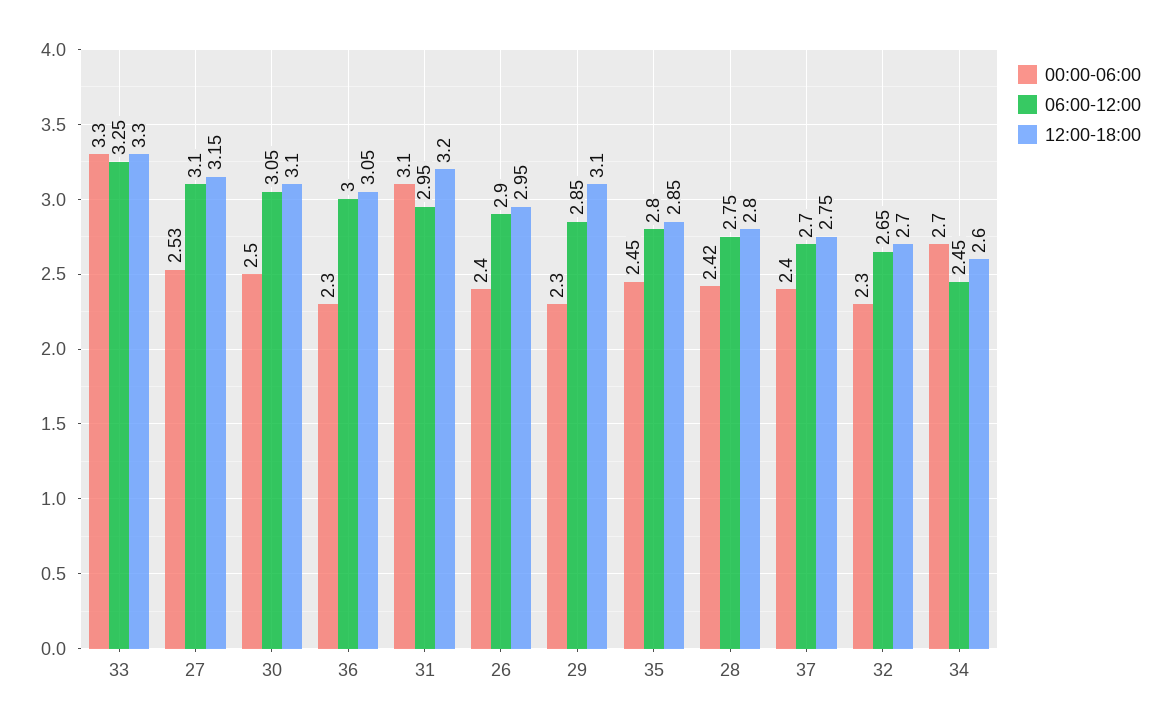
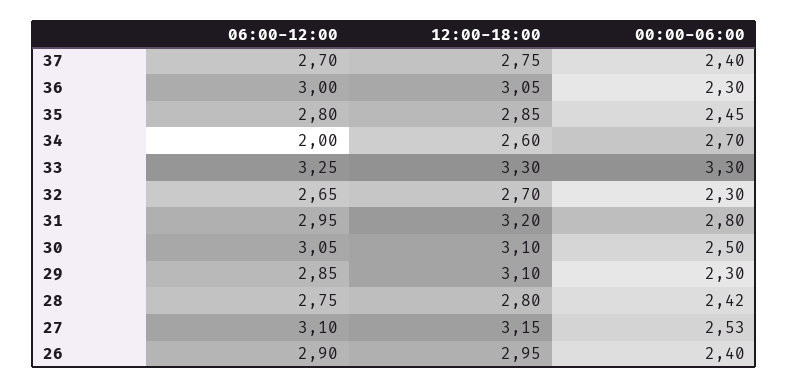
  {
    "00:00-06:00": {
      "33": 3.3,
      "27": 2.53,
      "30": 2.5,
      "36": 2.3,
-     "31": 3.1,
+     "31": 2.8,
      "26": 2.4,
      "29": 2.3,
      "35": 2.45,
      "28": 2.42,
      "37": 2.4,
      "32": 2.3,
      "34": 2.7
    },
    "06:00-12:00": {
      "33": 3.25,
      "27": 3.1,
      "30": 3.05,
      "36": 3,
      "31": 2.95,
      "26": 2.9,
      "29": 2.85,
      "35": 2.8,
      "28": 2.75,
      "37": 2.7,
      "32": 2.65,
-     "34": 2.45
+     "34": 2
    },
    "12:00-18:00": {
      "33": 3.3,
      "27": 3.15,
      "30": 3.1,
      "36": 3.05,
      "31": 3.2,
      "26": 2.95,
      "29": 3.1,
      "35": 2.85,
      "28": 2.8,
      "37": 2.75,
      "32": 2.7,
      "34": 2.6
    }
  }

